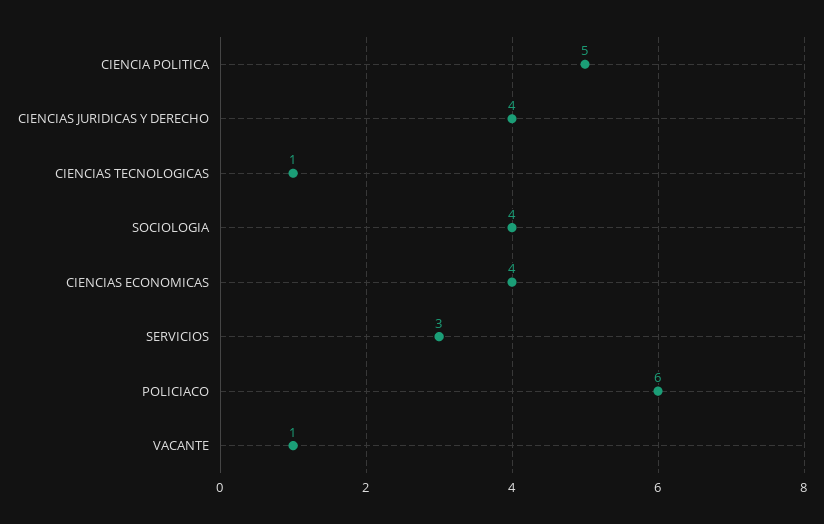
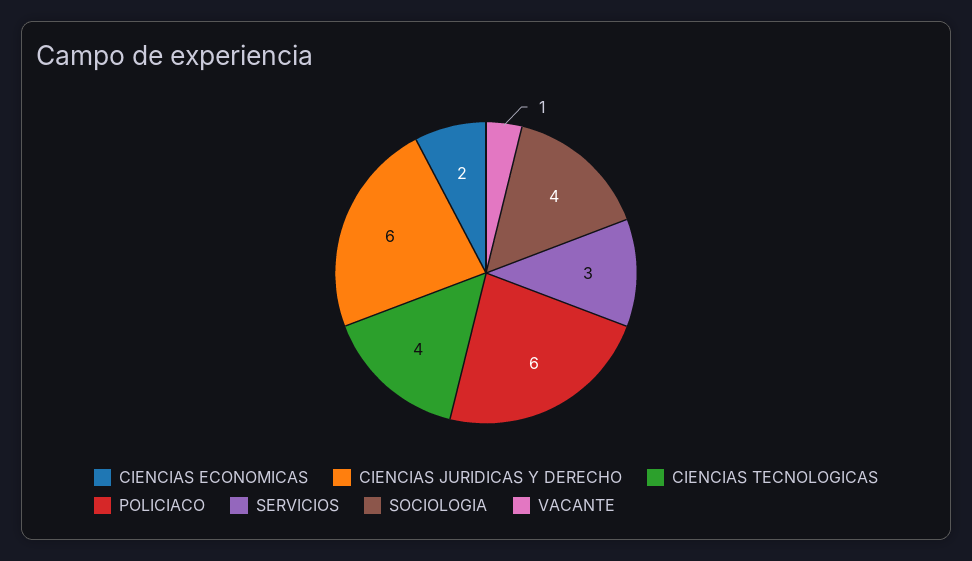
  {
-   "CIENCIA POLITICA": 5,
-   "CIENCIAS JURIDICAS Y DERECHO": 4,
+   "CIENCIAS JURIDICAS Y DERECHO": 6,
-   "CIENCIAS TECNOLOGICAS": 1,
+   "CIENCIAS TECNOLOGICAS": 4,
    "SOCIOLOGIA": 4,
-   "CIENCIAS ECONOMICAS": 4,
+   "CIENCIAS ECONOMICAS": 2,
    "SERVICIOS": 3,
    "POLICIACO": 6,
    "VACANTE": 1
  }

